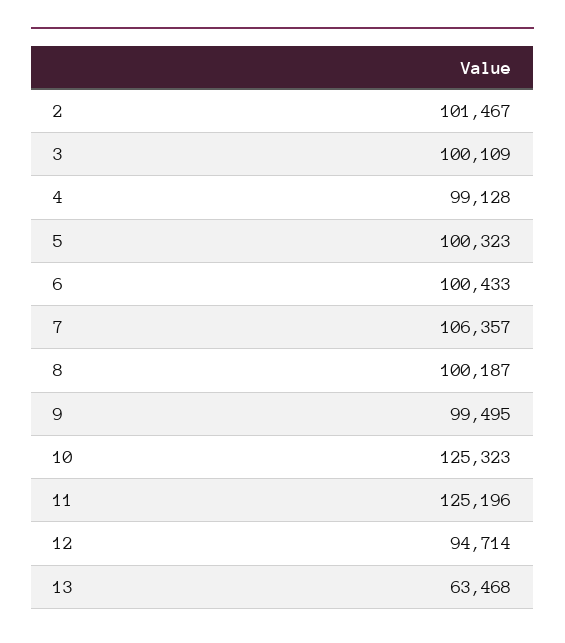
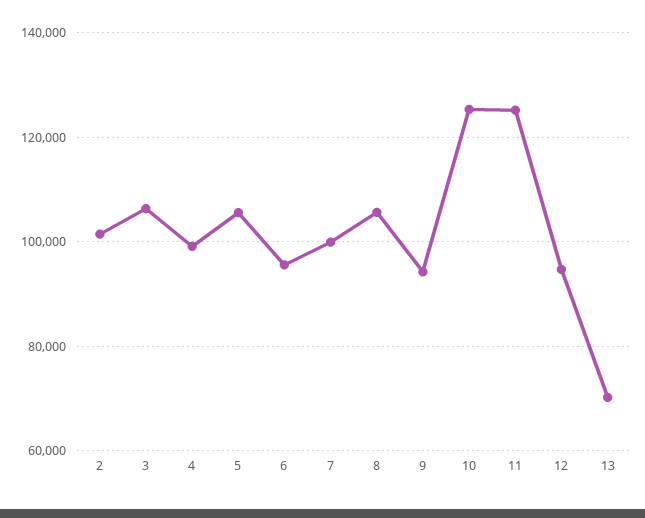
  {
    "2": 101467,
-   "3": 100109,
+   "3": 106000,
    "4": 99128,
-   "5": 100323,
+   "5": 106000,
-   "6": 100433,
+   "6": 96000,
-   "7": 106357,
+   "7": 100000,
-   "8": 100187,
+   "8": 106000,
-   "9": 99495,
+   "9": 94000,
    "10": 125323,
    "11": 125196,
    "12": 94714,
-   "13": 63468
+   "13": 70000
  }

